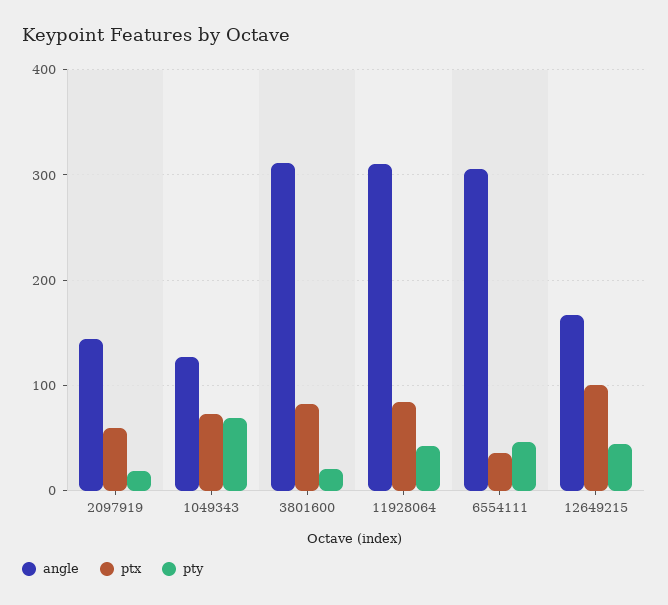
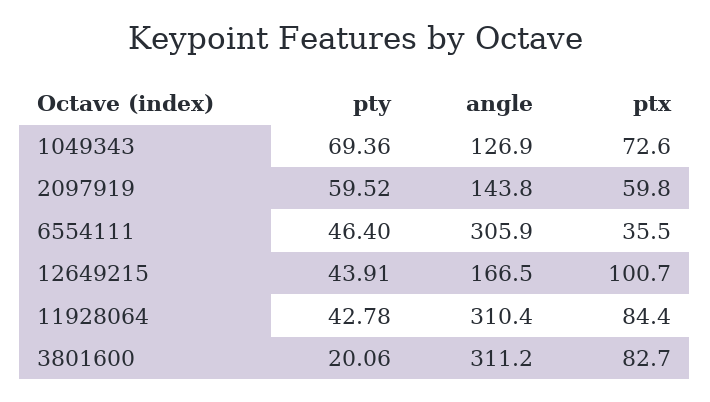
  {
    "angle": {
      "2097919": 143.8,
      "1049343": 126.9,
      "3801600": 311.2,
      "11928064": 310.4,
      "6554111": 305.9,
      "12649215": 166.5
    },
    "ptx": {
      "2097919": 59.8,
      "1049343": 72.6,
      "3801600": 82.7,
      "11928064": 84.4,
      "6554111": 35.5,
      "12649215": 100.7
    },
    "pty": {
-     "2097919": 20,
+     "2097919": 59.52,
      "1049343": 69.36,
      "3801600": 20.06,
      "11928064": 42.78,
      "6554111": 46.4,
      "12649215": 43.91
    }
  }

